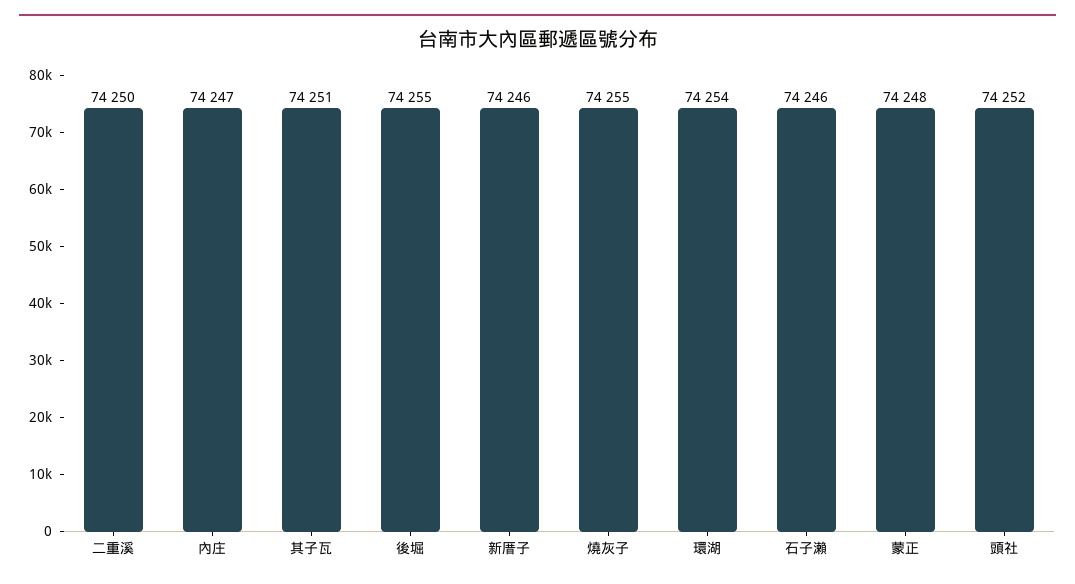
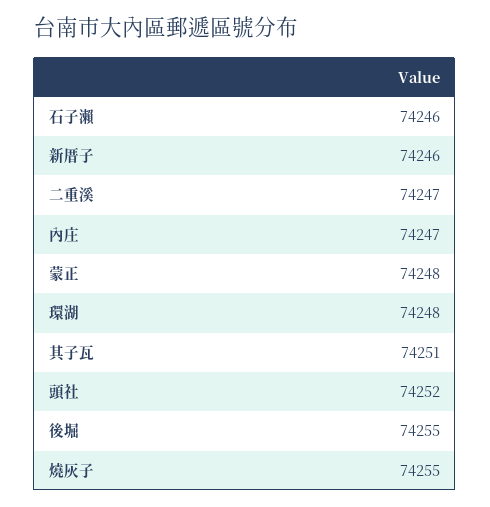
  {
-   "二重溪": 74250,
+   "二重溪": 74247,
    "內庄": 74247,
    "其子瓦": 74251,
    "後堀": 74255,
    "新厝子": 74246,
    "燒灰子": 74255,
-   "環湖": 74254,
+   "環湖": 74248,
    "石子瀨": 74246,
    "蒙正": 74248,
    "頭社": 74252
  }

